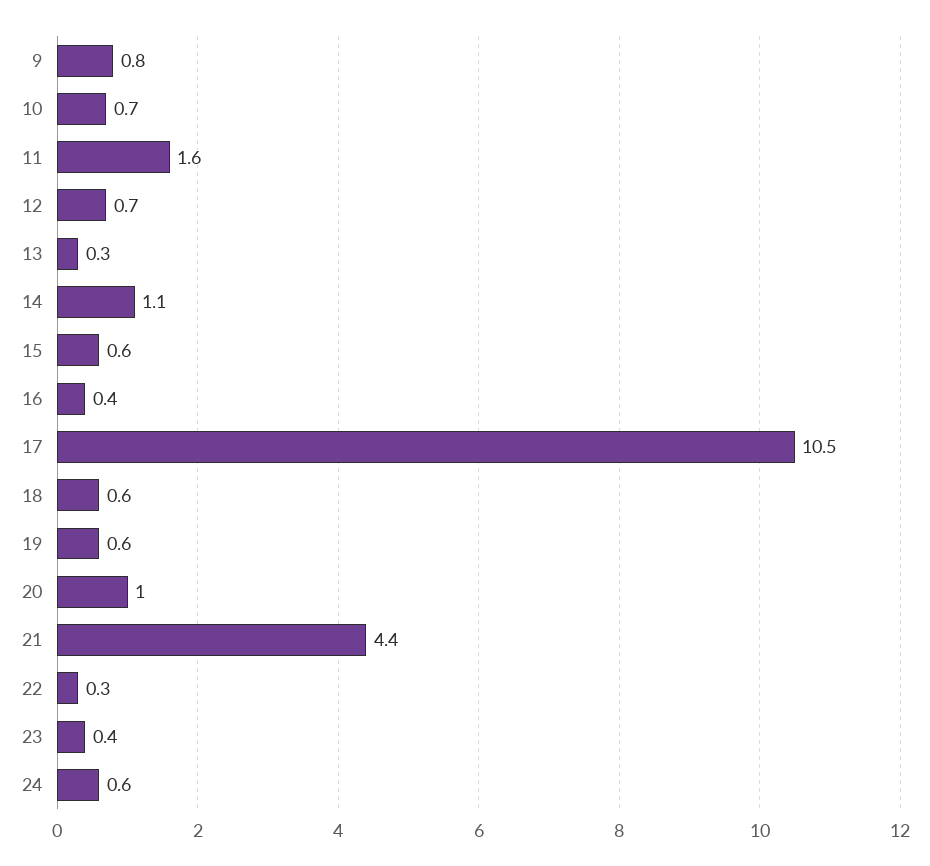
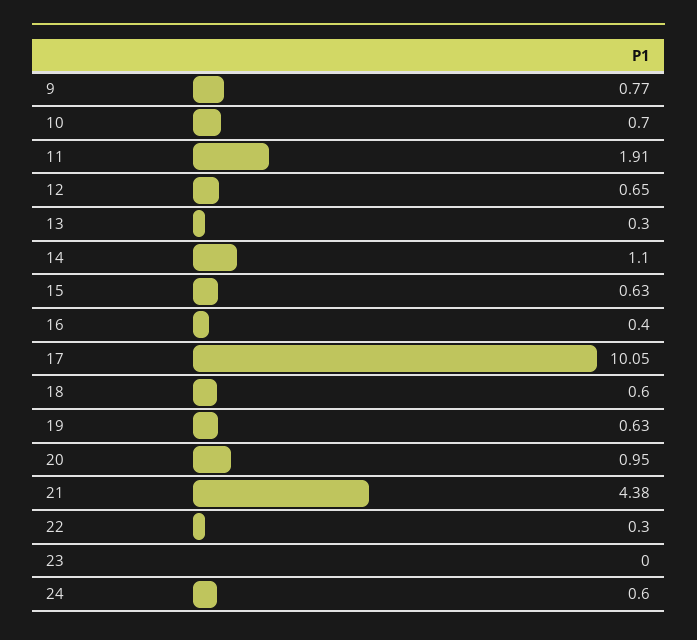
  {
    "9": 0.77,
    "10": 0.7,
-   "11": 1.6,
+   "11": 1.91,
    "12": 0.65,
    "13": 0.3,
    "14": 1.1,
    "15": 0.63,
    "16": 0.4,
-   "17": 10.5,
+   "17": 10.05,
    "18": 0.6,
    "19": 0.63,
    "20": 0.95,
    "21": 4.38,
    "22": 0.3,
-   "23": 0.4,
+   "23": 0,
    "24": 0.6
  }

